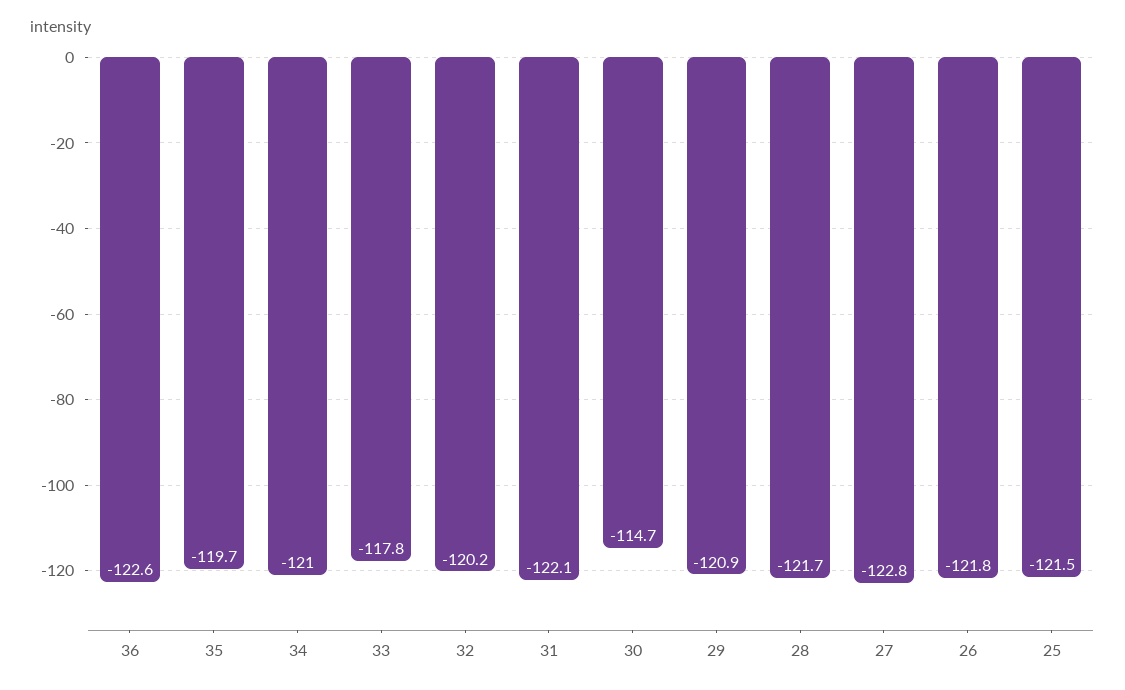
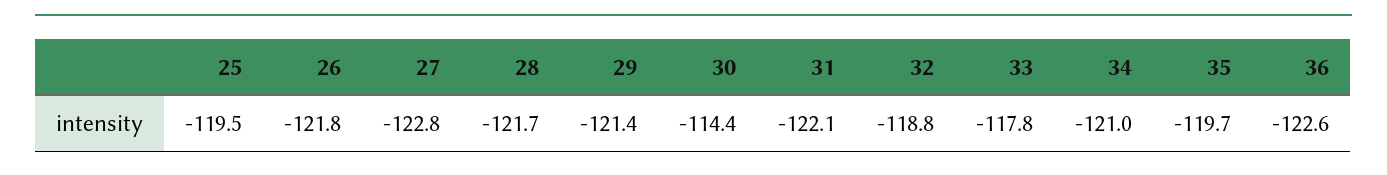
  {
    "36": -122.6,
    "35": -119.7,
    "34": -121,
    "33": -117.8,
-   "32": -120.2,
+   "32": -118.8,
    "31": -122.1,
-   "30": -114.7,
+   "30": -114.4,
-   "29": -120.9,
+   "29": -121.4,
    "28": -121.7,
    "27": -122.8,
    "26": -121.8,
-   "25": -121.5
+   "25": -119.5
  }

